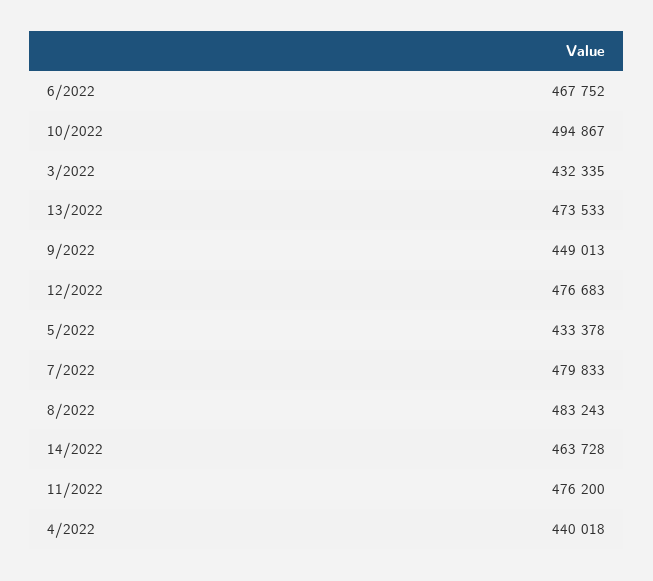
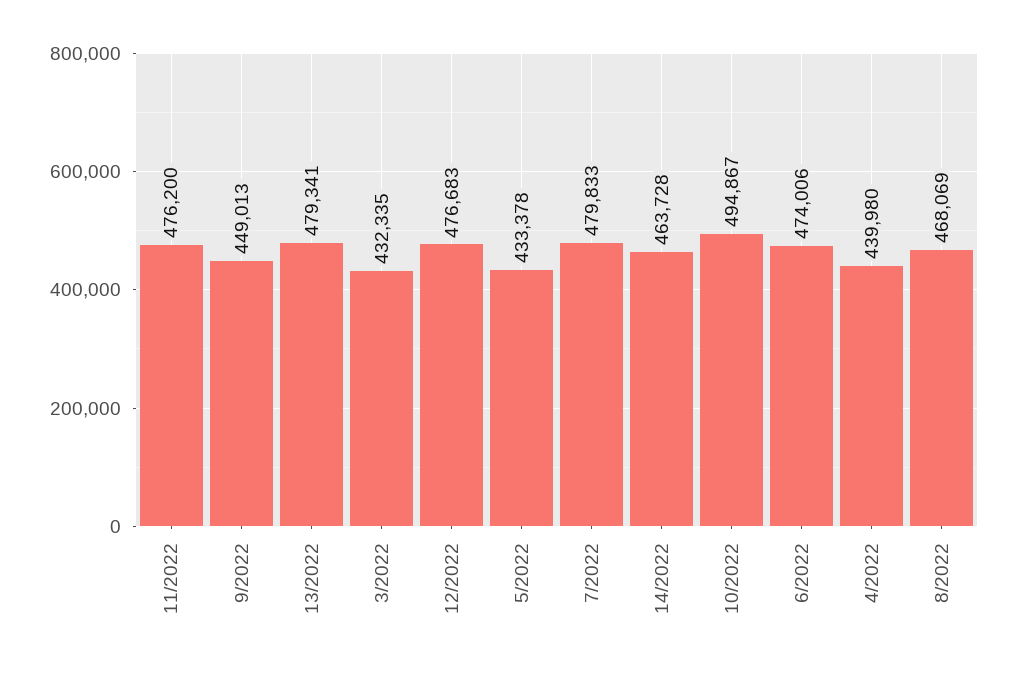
  {
-   "6/2022": 467752,
+   "6/2022": 474006,
    "10/2022": 494867,
    "3/2022": 432335,
-   "13/2022": 473533,
+   "13/2022": 479341,
    "9/2022": 449013,
    "12/2022": 476683,
    "5/2022": 433378,
    "7/2022": 479833,
-   "8/2022": 483243,
+   "8/2022": 468069,
    "14/2022": 463728,
    "11/2022": 476200,
-   "4/2022": 440018
+   "4/2022": 439980
  }

